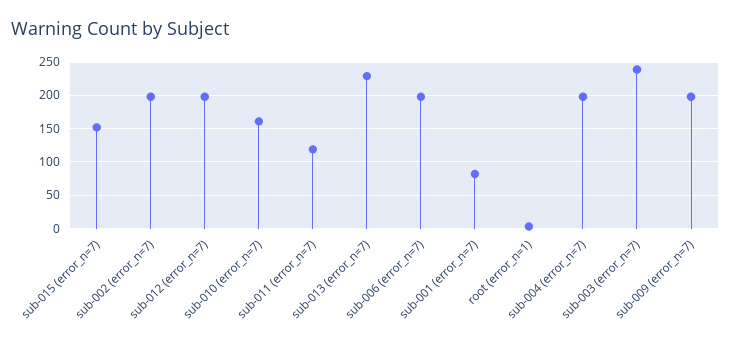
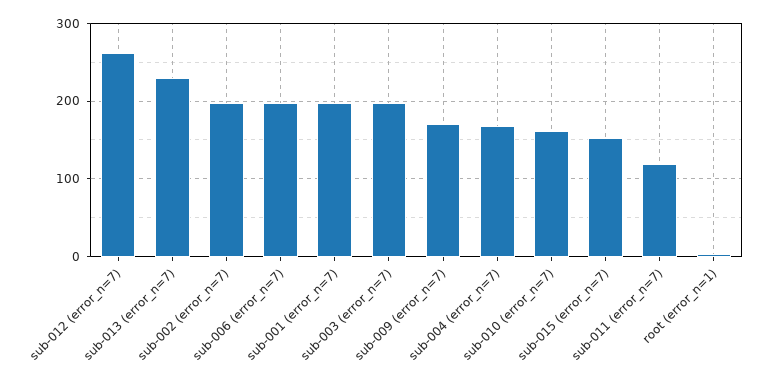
  {
    "sub-015 (error_n=7)": 150,
    "sub-002 (error_n=7)": 200,
-   "sub-012 (error_n=7)": 200,
+   "sub-012 (error_n=7)": 260,
    "sub-010 (error_n=7)": 160,
    "sub-011 (error_n=7)": 120,
    "sub-013 (error_n=7)": 230,
    "sub-006 (error_n=7)": 200,
-   "sub-001 (error_n=7)": 80,
+   "sub-001 (error_n=7)": 200,
    "root (error_n=1)": 0,
-   "sub-004 (error_n=7)": 200,
+   "sub-004 (error_n=7)": 170,
-   "sub-003 (error_n=7)": 240,
+   "sub-003 (error_n=7)": 200,
-   "sub-009 (error_n=7)": 200
+   "sub-009 (error_n=7)": 170
  }

